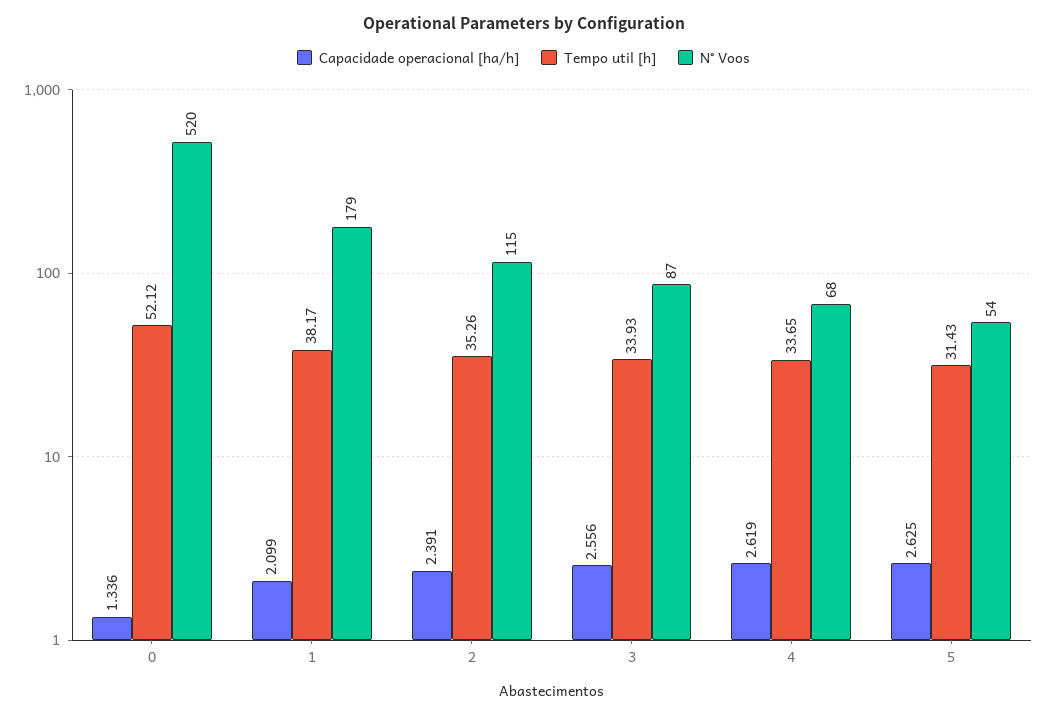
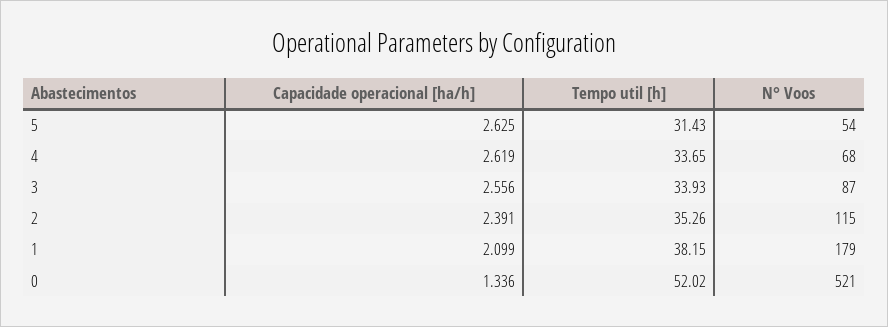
  {
    "Capacidade operacional [ha/h]": {
      "0": 1.336,
      "1": 2.099,
      "2": 2.391,
      "3": 2.556,
      "4": 2.619,
      "5": 2.625
    },
    "Tempo util [h]": {
-     "0": 52.12,
+     "0": 52.02,
-     "1": 38.17,
+     "1": 38.15,
      "2": 35.26,
      "3": 33.93,
      "4": 33.65,
      "5": 31.43
    },
    "N° Voos": {
-     "0": 520,
+     "0": 521,
      "1": 179,
      "2": 115,
      "3": 87,
      "4": 68,
      "5": 54
    }
  }

